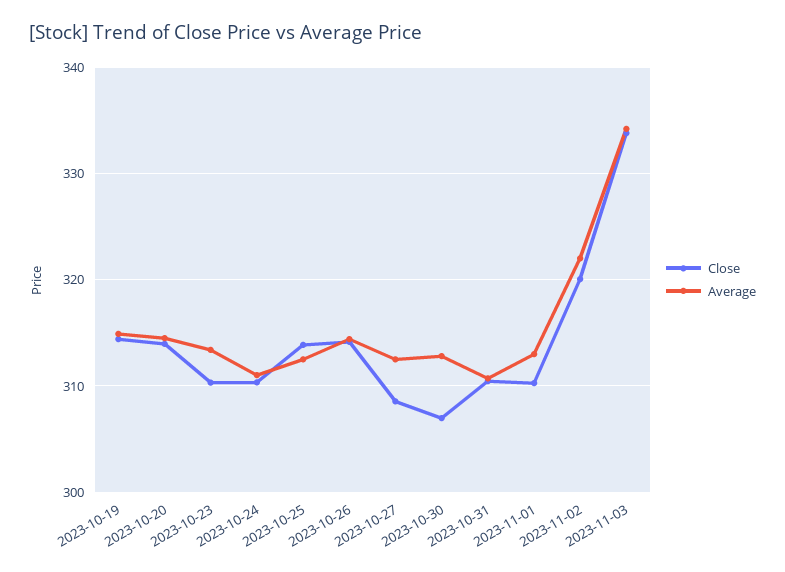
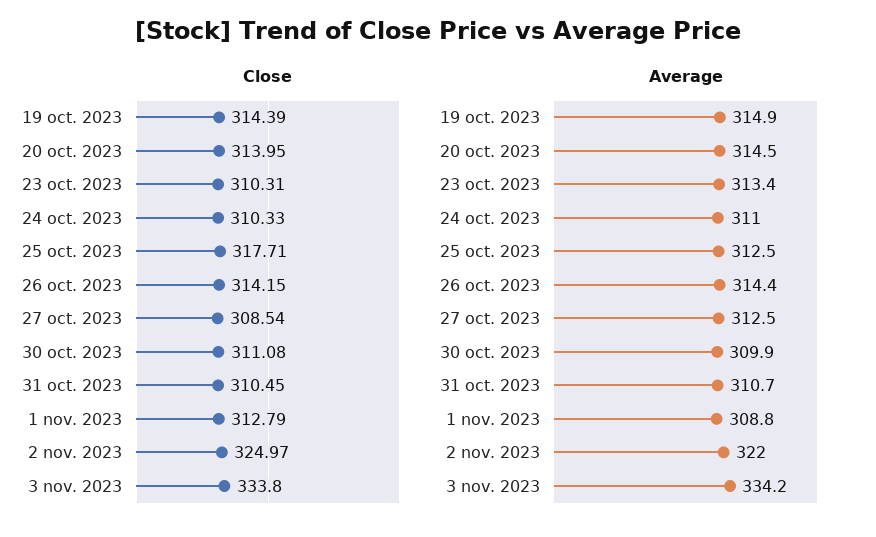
  {
    "Close": {
      "2023-10-19": 314.39,
      "2023-10-20": 313.95,
      "2023-10-23": 310.31,
      "2023-10-24": 310.33,
-     "2023-10-25": 314,
+     "2023-10-25": 317.71,
      "2023-10-26": 314.15,
      "2023-10-27": 308.54,
-     "2023-10-30": 307,
+     "2023-10-30": 311.08,
      "2023-10-31": 310.45,
-     "2023-11-01": 310,
+     "2023-11-01": 312.79,
-     "2023-11-02": 320,
+     "2023-11-02": 324.97,
      "2023-11-03": 333.8
    },
    "Average": {
      "2023-10-19": 314.9,
      "2023-10-20": 314.5,
      "2023-10-23": 313.4,
      "2023-10-24": 311,
      "2023-10-25": 312.5,
      "2023-10-26": 314.4,
      "2023-10-27": 312.5,
-     "2023-10-30": 313,
+     "2023-10-30": 309.9,
      "2023-10-31": 310.7,
-     "2023-11-01": 313,
+     "2023-11-01": 308.8,
      "2023-11-02": 322,
      "2023-11-03": 334.2
    }
  }

